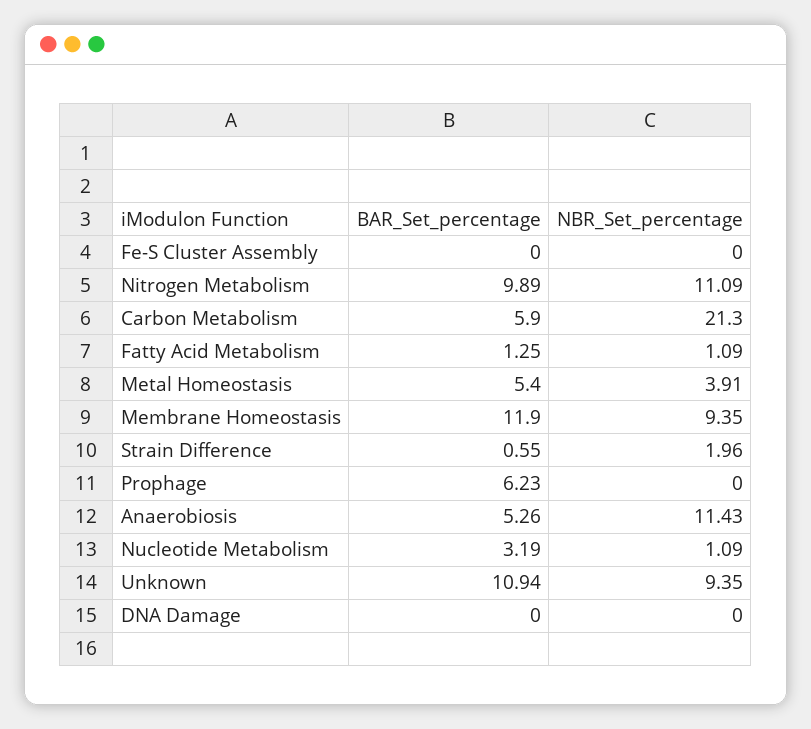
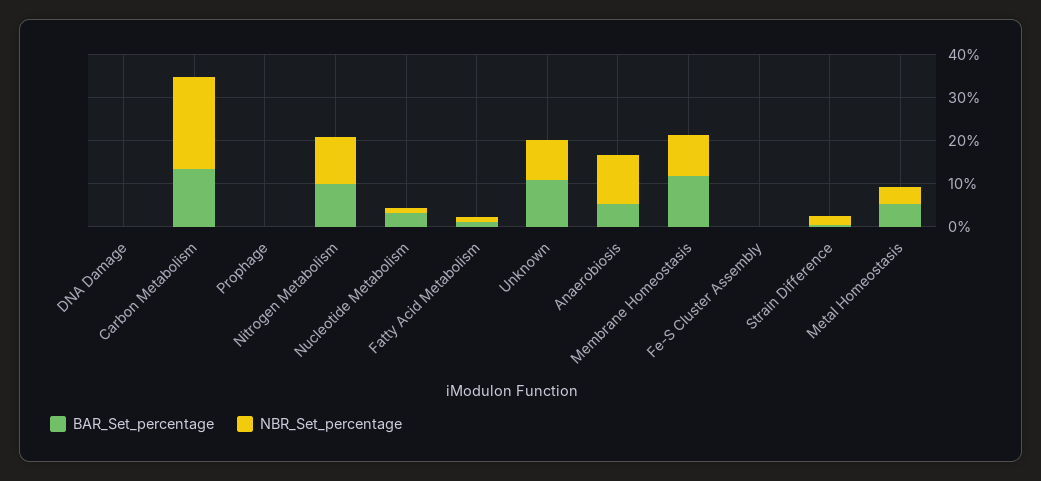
  {
    "BAR_Set_percentage": {
      "Fe-S Cluster Assembly": 0,
      "Nitrogen Metabolism": 9.89,
-     "Carbon Metabolism": 5.9,
+     "Carbon Metabolism": 14,
      "Fatty Acid Metabolism": 1.25,
      "Metal Homeostasis": 5.4,
      "Membrane Homeostasis": 11.9,
      "Strain Difference": 0.55,
-     "Prophage": 6.23,
+     "Prophage": 0,
      "Anaerobiosis": 5.26,
      "Nucleotide Metabolism": 3.19,
      "Unknown": 10.94,
      "DNA Damage": 0
    },
    "NBR_Set_percentage": {
      "Fe-S Cluster Assembly": 0,
      "Nitrogen Metabolism": 11.09,
      "Carbon Metabolism": 21.3,
      "Fatty Acid Metabolism": 1.09,
      "Metal Homeostasis": 3.91,
      "Membrane Homeostasis": 9.35,
      "Strain Difference": 1.96,
      "Prophage": 0,
      "Anaerobiosis": 11.43,
      "Nucleotide Metabolism": 1.09,
      "Unknown": 9.35,
      "DNA Damage": 0
    }
  }

